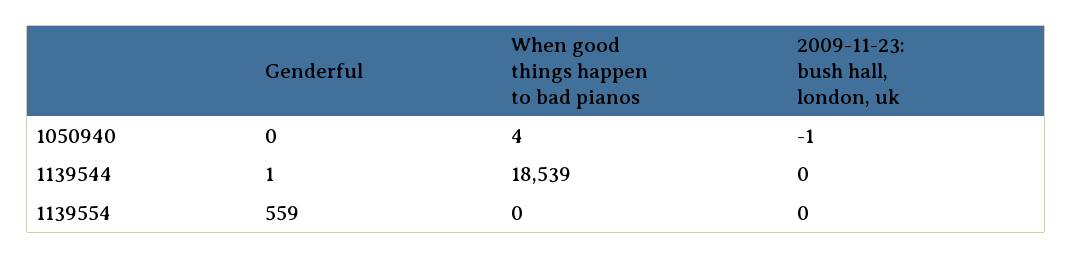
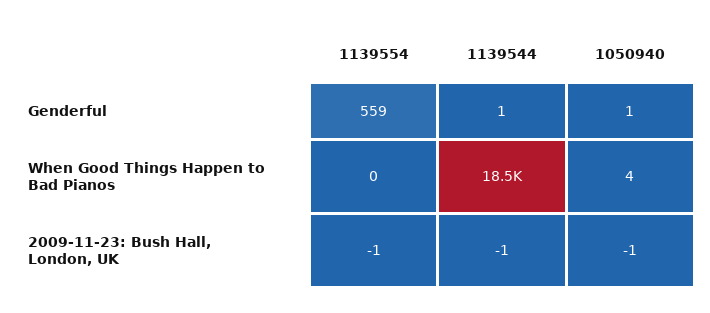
  {
    "Genderful": {
-     "1050940": 0,
+     "1050940": 1,
      "1139544": 1,
      "1139554": 559
    },
    "When good things happen to bad pianos": {
      "1050940": 4,
      "1139544": 18539,
      "1139554": 0
    },
    "2009-11-23: bush hall, london, uk": {
      "1050940": -1,
-     "1139544": 0,
+     "1139544": -1,
-     "1139554": 0
+     "1139554": -1
    }
  }

